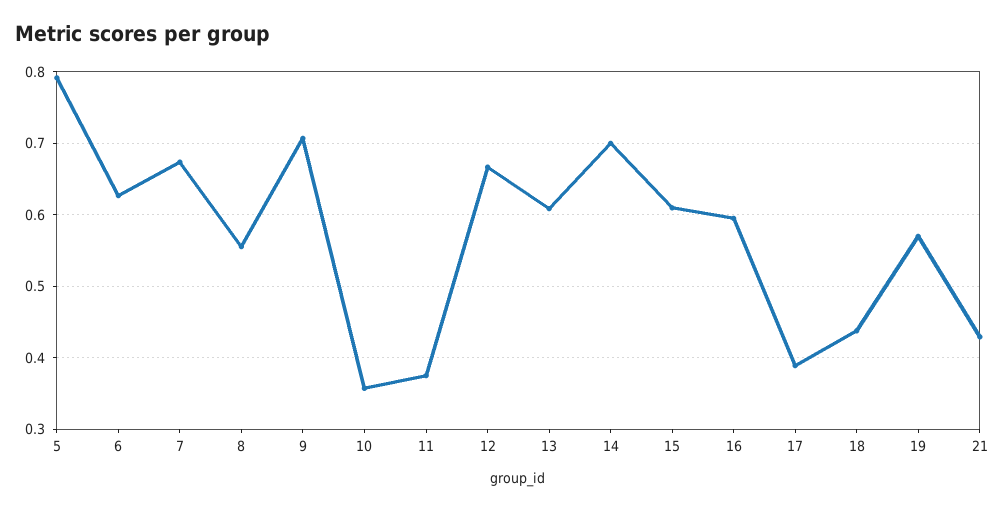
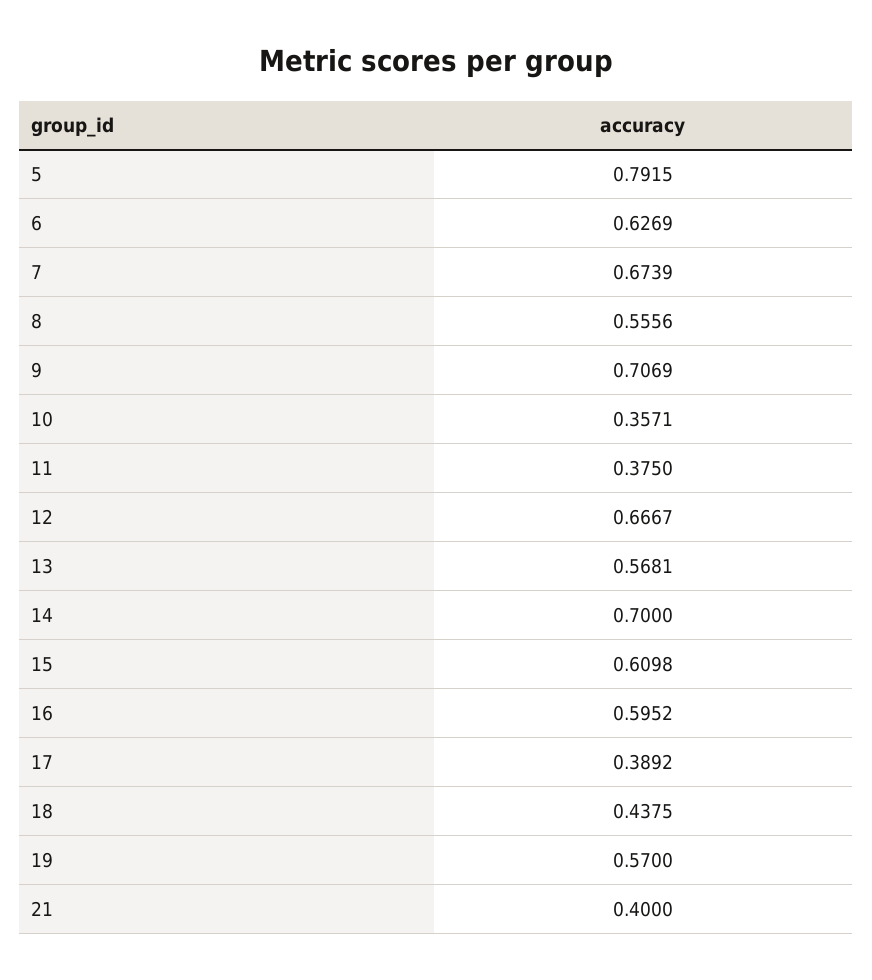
  {
    "5": 0.7915,
    "6": 0.6269,
    "7": 0.6739,
    "8": 0.5556,
    "9": 0.7069,
    "10": 0.3571,
    "11": 0.375,
    "12": 0.6667,
-   "13": 0.61,
+   "13": 0.5681,
    "14": 0.7,
    "15": 0.6098,
    "16": 0.5952,
    "17": 0.3892,
    "18": 0.4375,
    "19": 0.57,
-   "21": 0.43
+   "21": 0.4
  }

